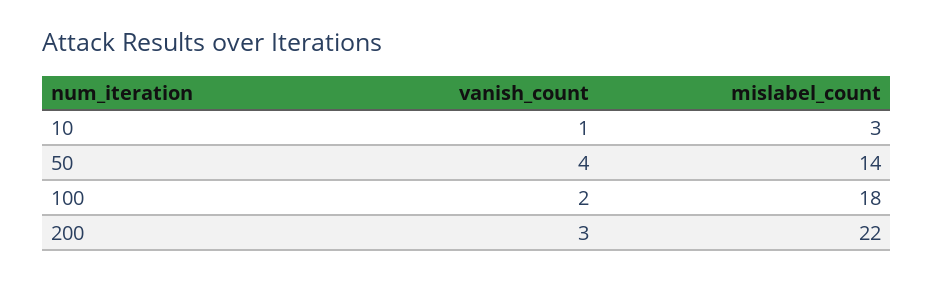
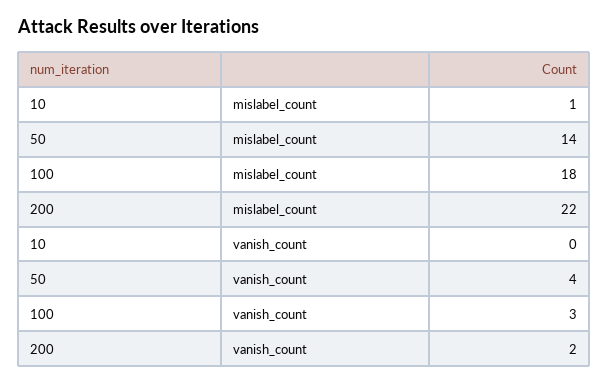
  {
    "vanish_count": {
-     "10": 1,
+     "10": 0,
      "50": 4,
-     "100": 2,
+     "100": 3,
-     "200": 3
+     "200": 2
    },
    "mislabel_count": {
-     "10": 3,
+     "10": 1,
      "50": 14,
      "100": 18,
      "200": 22
    }
  }

